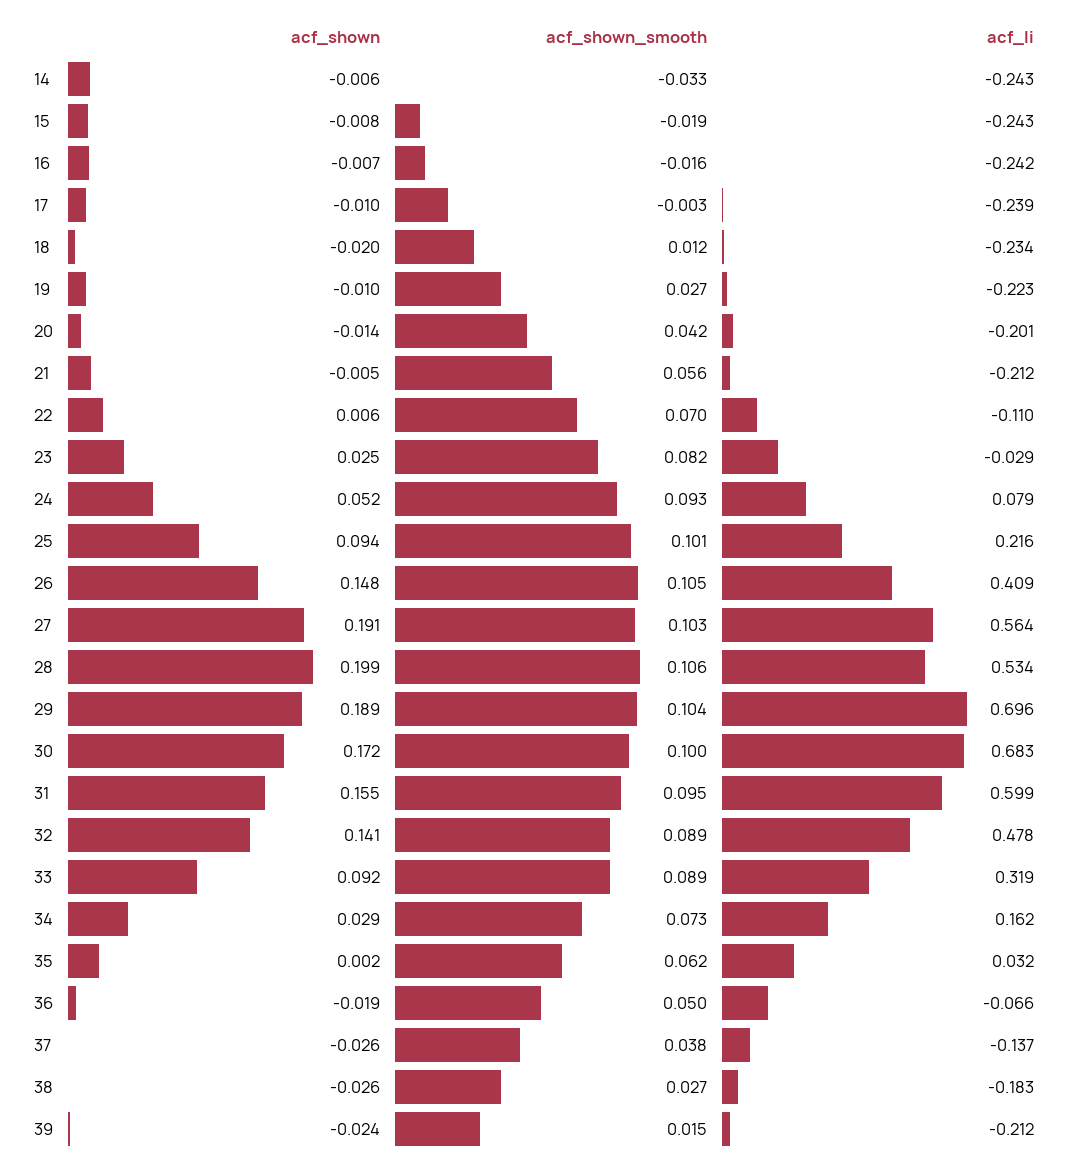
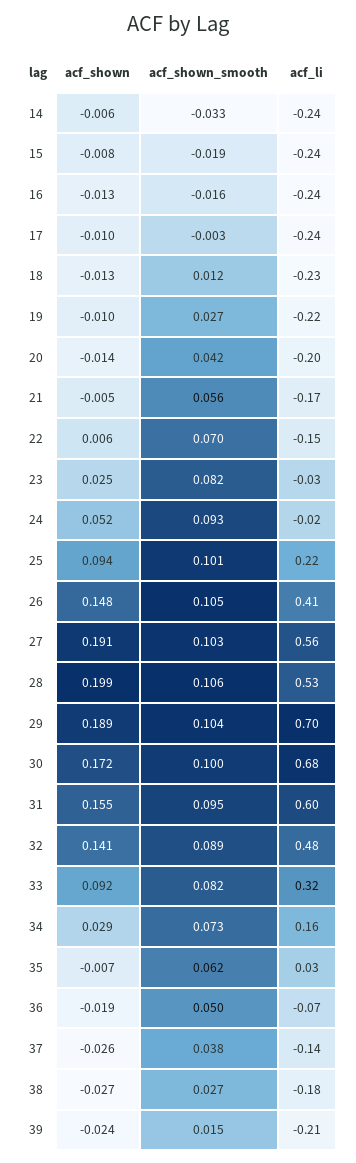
  {
    "acf_shown": {
      "14": -0.006,
      "15": -0.008,
-     "16": -0.007,
+     "16": -0.013,
      "17": -0.01,
-     "18": -0.02,
+     "18": -0.013,
      "19": -0.01,
      "20": -0.014,
      "21": -0.005,
      "22": 0.006,
      "23": 0.025,
      "24": 0.052,
      "25": 0.094,
      "26": 0.148,
      "27": 0.191,
      "28": 0.199,
      "29": 0.189,
      "30": 0.172,
      "31": 0.155,
      "32": 0.141,
      "33": 0.092,
      "34": 0.029,
-     "35": 0.002,
+     "35": -0.007,
      "36": -0.019,
      "37": -0.026,
-     "38": -0.026,
+     "38": -0.027,
      "39": -0.024
    },
    "acf_shown_smooth": {
      "14": -0.033,
      "15": -0.019,
      "16": -0.016,
      "17": -0.003,
      "18": 0.012,
      "19": 0.027,
      "20": 0.042,
      "21": 0.056,
      "22": 0.07,
      "23": 0.082,
      "24": 0.093,
      "25": 0.101,
      "26": 0.105,
      "27": 0.103,
      "28": 0.106,
      "29": 0.104,
      "30": 0.1,
      "31": 0.095,
      "32": 0.089,
-     "33": 0.089,
+     "33": 0.082,
      "34": 0.073,
      "35": 0.062,
      "36": 0.05,
      "37": 0.038,
      "38": 0.027,
      "39": 0.015
    },
    "acf_li": {
      "14": -0.243,
      "15": -0.243,
      "16": -0.242,
      "17": -0.239,
      "18": -0.234,
      "19": -0.223,
      "20": -0.201,
-     "21": -0.212,
+     "21": -0.17,
-     "22": -0.11,
+     "22": -0.15,
      "23": -0.029,
-     "24": 0.079,
+     "24": -0.02,
      "25": 0.216,
      "26": 0.409,
      "27": 0.564,
      "28": 0.534,
      "29": 0.696,
      "30": 0.683,
      "31": 0.599,
      "32": 0.478,
      "33": 0.319,
      "34": 0.162,
      "35": 0.032,
      "36": -0.066,
      "37": -0.137,
      "38": -0.183,
      "39": -0.212
    }
  }

